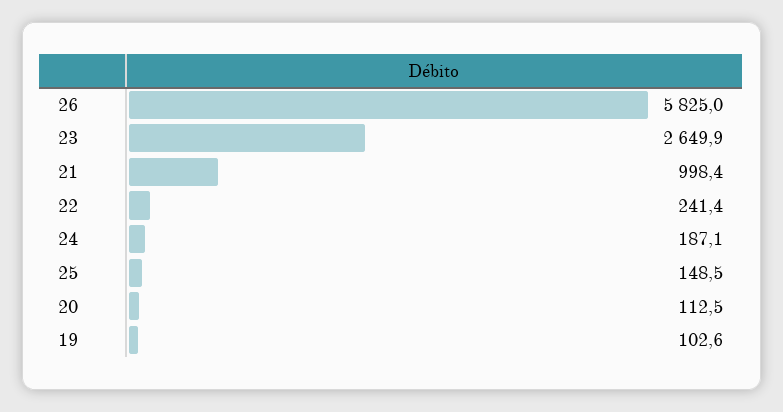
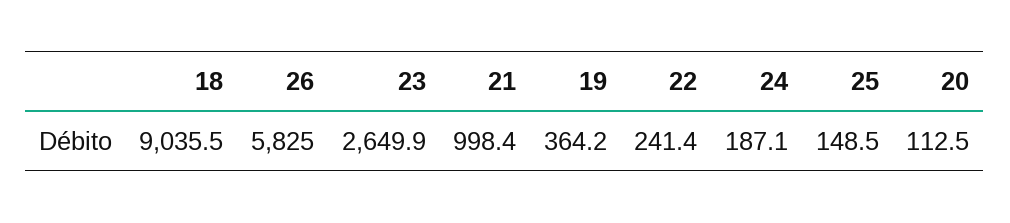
  {
    "26": 5825,
    "23": 2649.9,
    "21": 998.4,
    "22": 241.4,
    "24": 187.1,
    "25": 148.5,
    "20": 112.5,
-   "19": 102.6
+   "19": 364.2,
+   "18": 9035.5
  }

